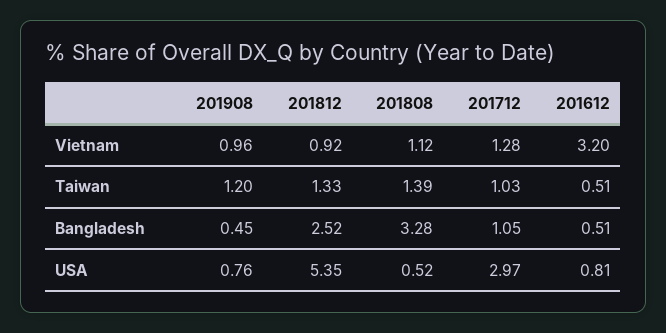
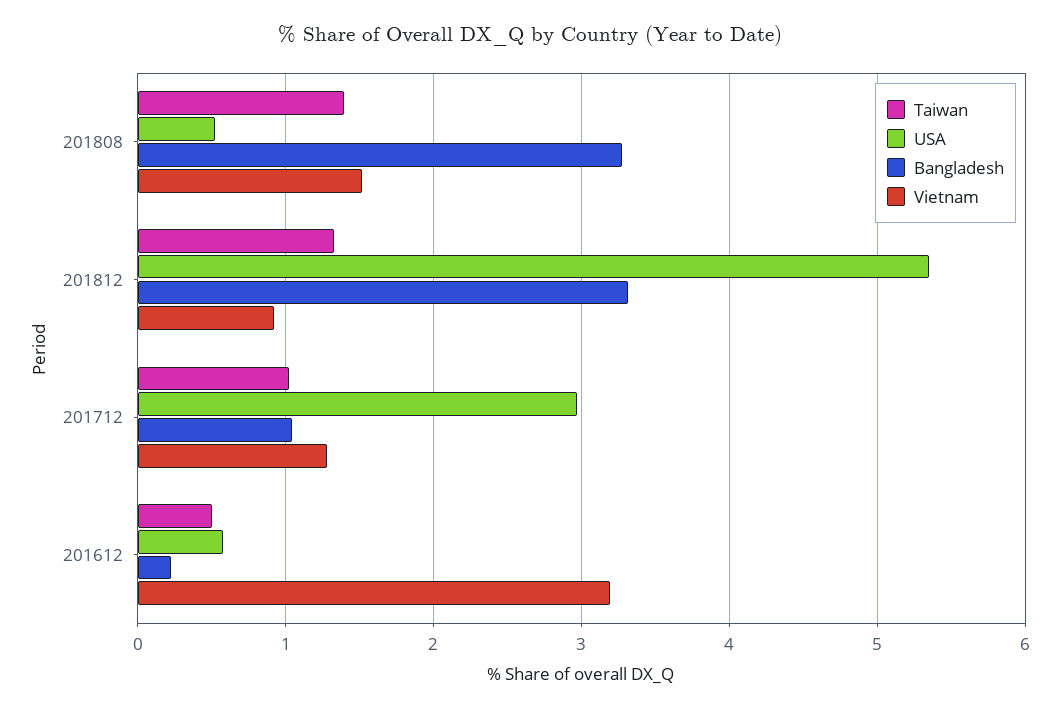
  {
    "Vietnam": {
-     "201908": 0.96,
      "201812": 0.92,
-     "201808": 1.12,
+     "201808": 1.5,
      "201712": 1.28,
      "201612": 3.2
    },
    "Taiwan": {
-     "201908": 1.2,
      "201812": 1.33,
      "201808": 1.39,
      "201712": 1.03,
      "201612": 0.51
    },
    "Bangladesh": {
-     "201908": 0.45,
-     "201812": 2.52,
+     "201812": 3.3,
      "201808": 3.28,
      "201712": 1.05,
-     "201612": 0.51
+     "201612": 0.2
    },
    "USA": {
-     "201908": 0.76,
      "201812": 5.35,
      "201808": 0.52,
      "201712": 2.97,
-     "201612": 0.81
+     "201612": 0.6
    }
  }

